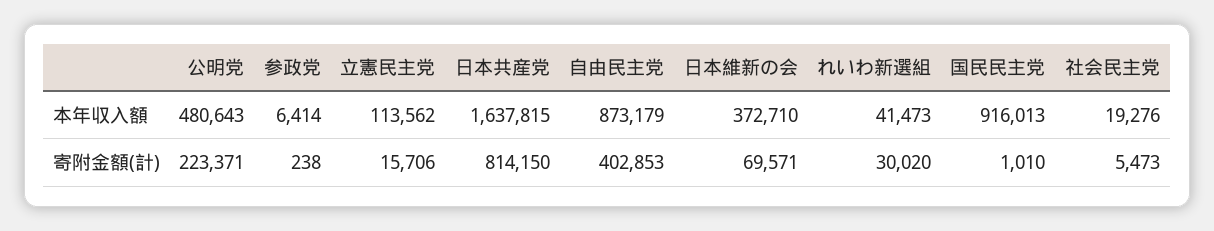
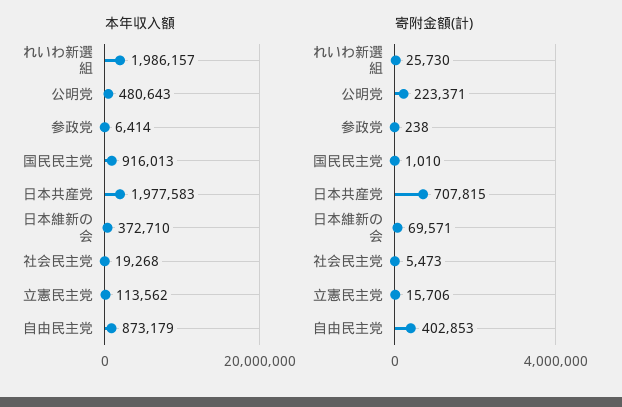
  {
    "本年収入額": {
      "公明党": 480643,
      "参政党": 6414,
      "立憲民主党": 113562,
-     "日本共産党": 1637815,
+     "日本共産党": 1977583,
      "自由民主党": 873179,
      "日本維新の会": 372710,
-     "れいわ新選組": 41473,
+     "れいわ新選組": 1986157,
      "国民民主党": 916013,
-     "社会民主党": 19276
+     "社会民主党": 19268
    },
    "寄附金額(計)": {
      "公明党": 223371,
      "参政党": 238,
      "立憲民主党": 15706,
-     "日本共産党": 814150,
+     "日本共産党": 707815,
      "自由民主党": 402853,
      "日本維新の会": 69571,
-     "れいわ新選組": 30020,
+     "れいわ新選組": 25730,
      "国民民主党": 1010,
      "社会民主党": 5473
    }
  }

